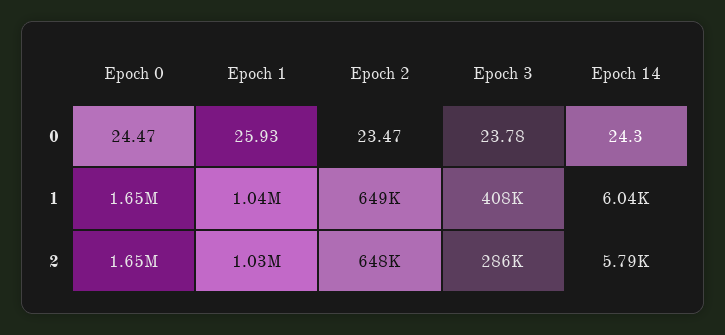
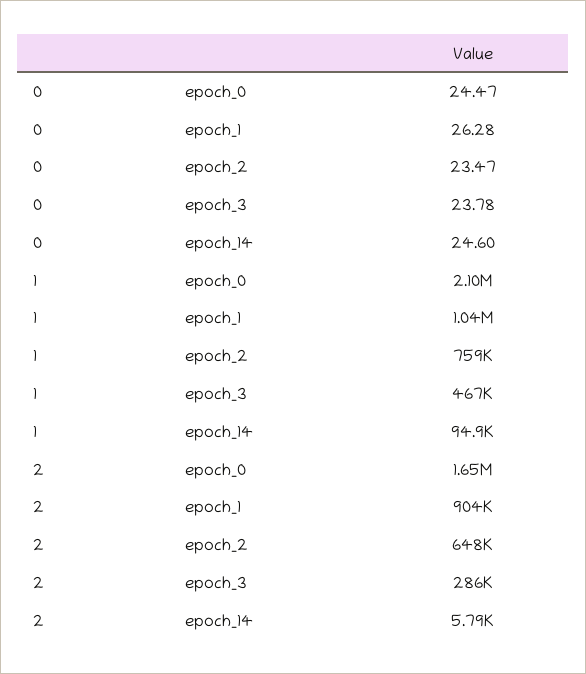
  {
    "Epoch 0": {
      "0": 24.47,
-     "1": 1650000,
+     "1": 2100000,
      "2": 1650000
    },
    "Epoch 1": {
-     "0": 25.93,
+     "0": 26.28,
      "1": 1040000,
-     "2": 1030000
+     "2": 904000
    },
    "Epoch 2": {
      "0": 23.47,
-     "1": 649000,
+     "1": 759000,
      "2": 648000
    },
    "Epoch 3": {
      "0": 23.78,
-     "1": 408000,
+     "1": 467000,
      "2": 286000
    },
    "Epoch 14": {
-     "0": 24.3,
+     "0": 24.6,
-     "1": 6040,
+     "1": 94900,
      "2": 5790
    }
  }

